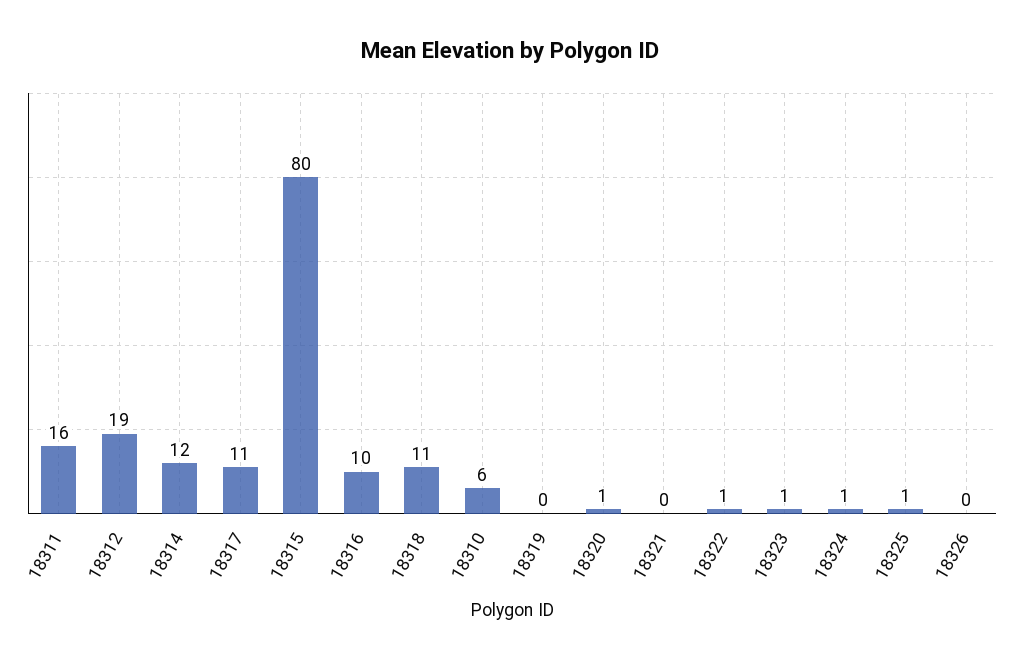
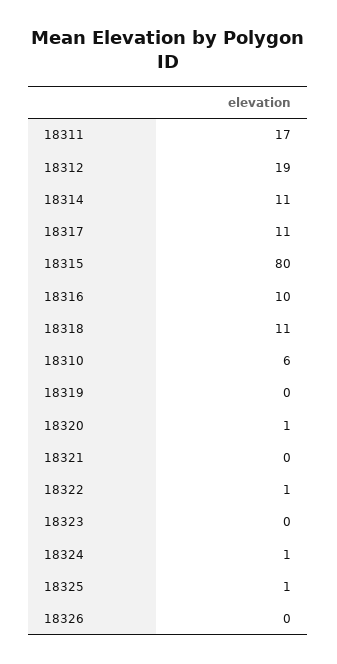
  {
-   "18311": 16,
+   "18311": 17,
    "18312": 19,
-   "18314": 12,
+   "18314": 11,
    "18317": 11,
    "18315": 80,
    "18316": 10,
    "18318": 11,
    "18310": 6,
    "18319": 0,
    "18320": 1,
    "18321": 0,
    "18322": 1,
-   "18323": 1,
+   "18323": 0,
    "18324": 1,
    "18325": 1,
    "18326": 0
  }

